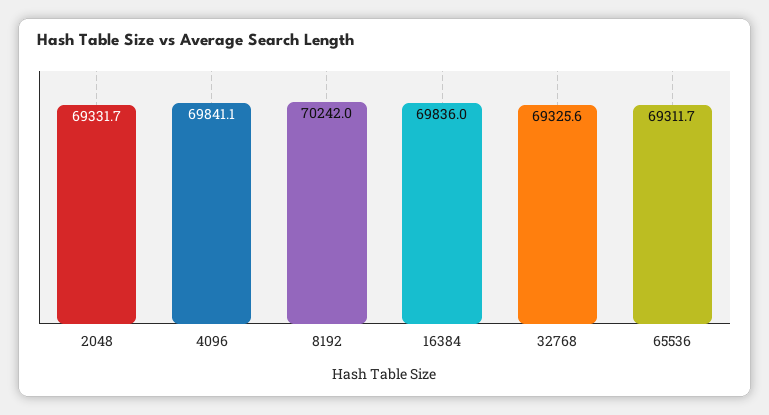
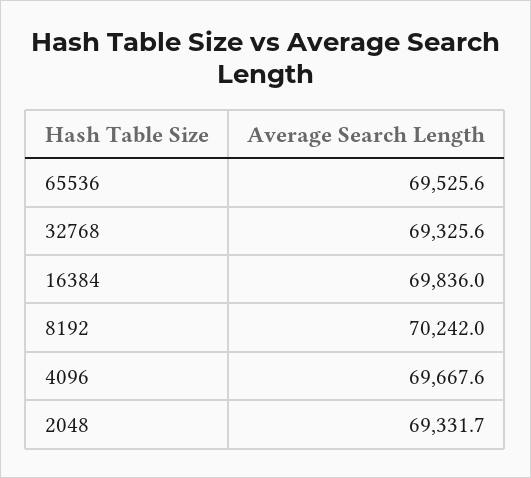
  {
    "2048": 69331.7,
-   "4096": 69841.1,
+   "4096": 69667.6,
    "8192": 70242,
    "16384": 69836,
    "32768": 69325.6,
-   "65536": 69311.7
+   "65536": 69525.6
  }

